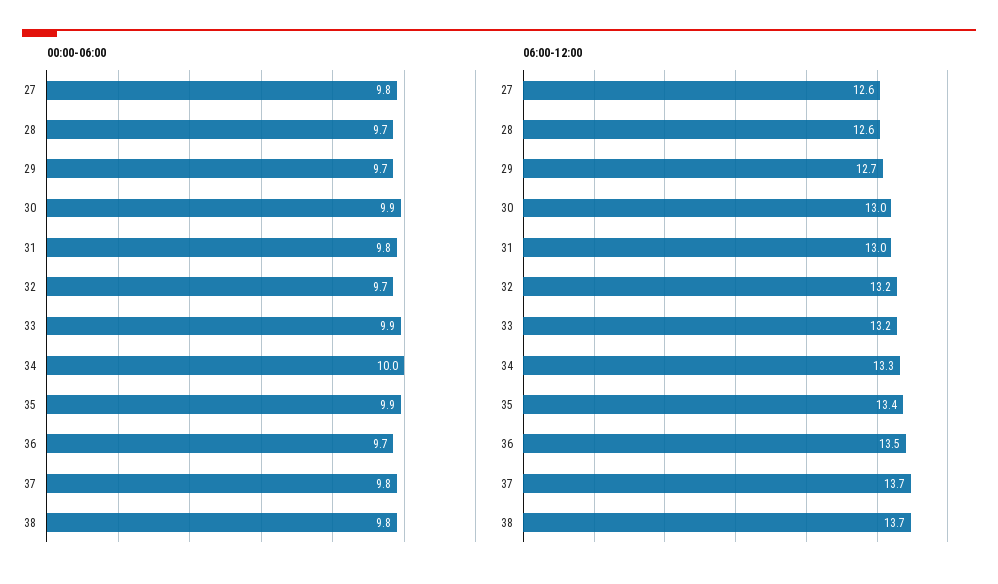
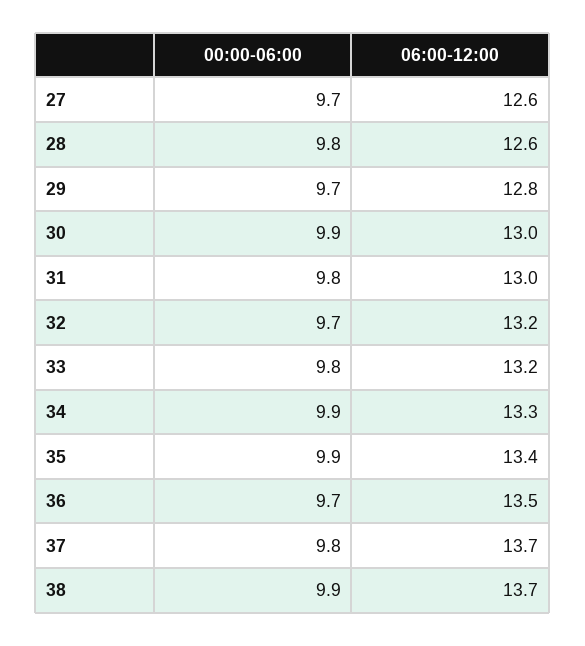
  {
    "00:00-06:00": {
-     "27": 9.8,
+     "27": 9.7,
-     "28": 9.7,
+     "28": 9.8,
      "29": 9.7,
      "30": 9.9,
      "31": 9.8,
      "32": 9.7,
-     "33": 9.9,
+     "33": 9.8,
-     "34": 10,
+     "34": 9.9,
      "35": 9.9,
      "36": 9.7,
      "37": 9.8,
-     "38": 9.8
+     "38": 9.9
    },
    "06:00-12:00": {
      "27": 12.6,
      "28": 12.6,
-     "29": 12.7,
+     "29": 12.8,
      "30": 13,
      "31": 13,
      "32": 13.2,
      "33": 13.2,
      "34": 13.3,
      "35": 13.4,
      "36": 13.5,
      "37": 13.7,
      "38": 13.7
    }
  }

